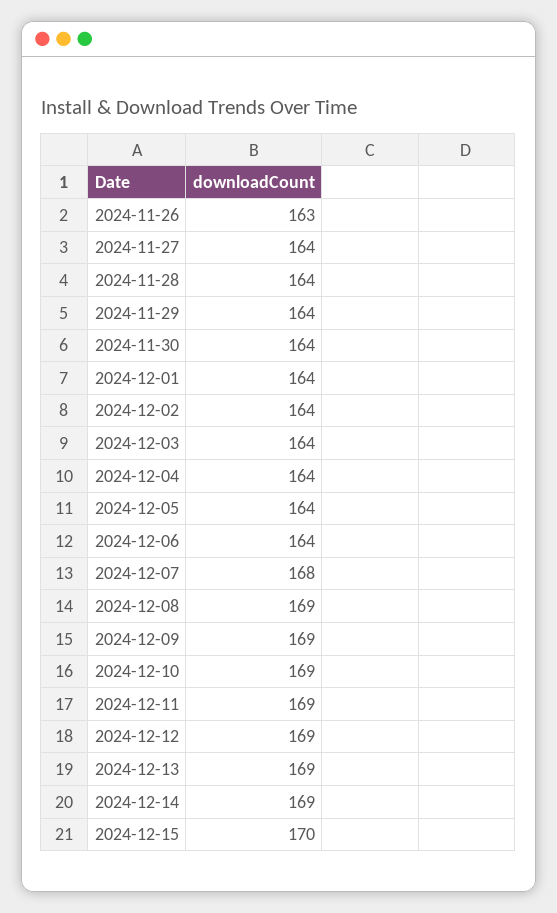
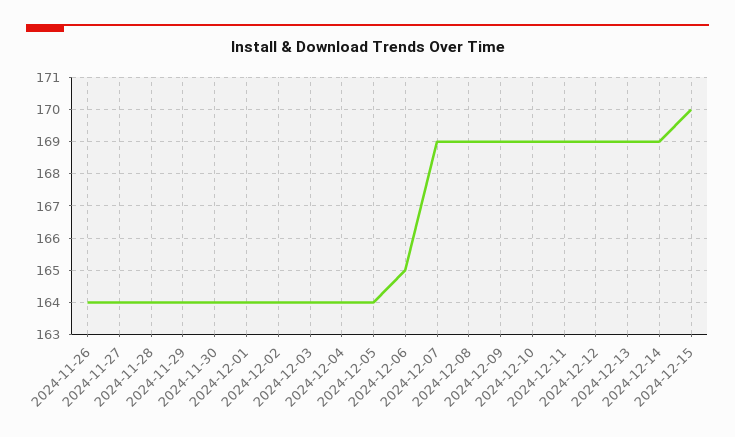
  {
-   "2024-11-26": 163,
+   "2024-11-26": 164,
    "2024-11-27": 164,
    "2024-11-28": 164,
    "2024-11-29": 164,
    "2024-11-30": 164,
    "2024-12-01": 164,
    "2024-12-02": 164,
    "2024-12-03": 164,
    "2024-12-04": 164,
    "2024-12-05": 164,
-   "2024-12-06": 164,
+   "2024-12-06": 165,
-   "2024-12-07": 168,
+   "2024-12-07": 169,
    "2024-12-08": 169,
    "2024-12-09": 169,
    "2024-12-10": 169,
    "2024-12-11": 169,
    "2024-12-12": 169,
    "2024-12-13": 169,
    "2024-12-14": 169,
    "2024-12-15": 170
  }

